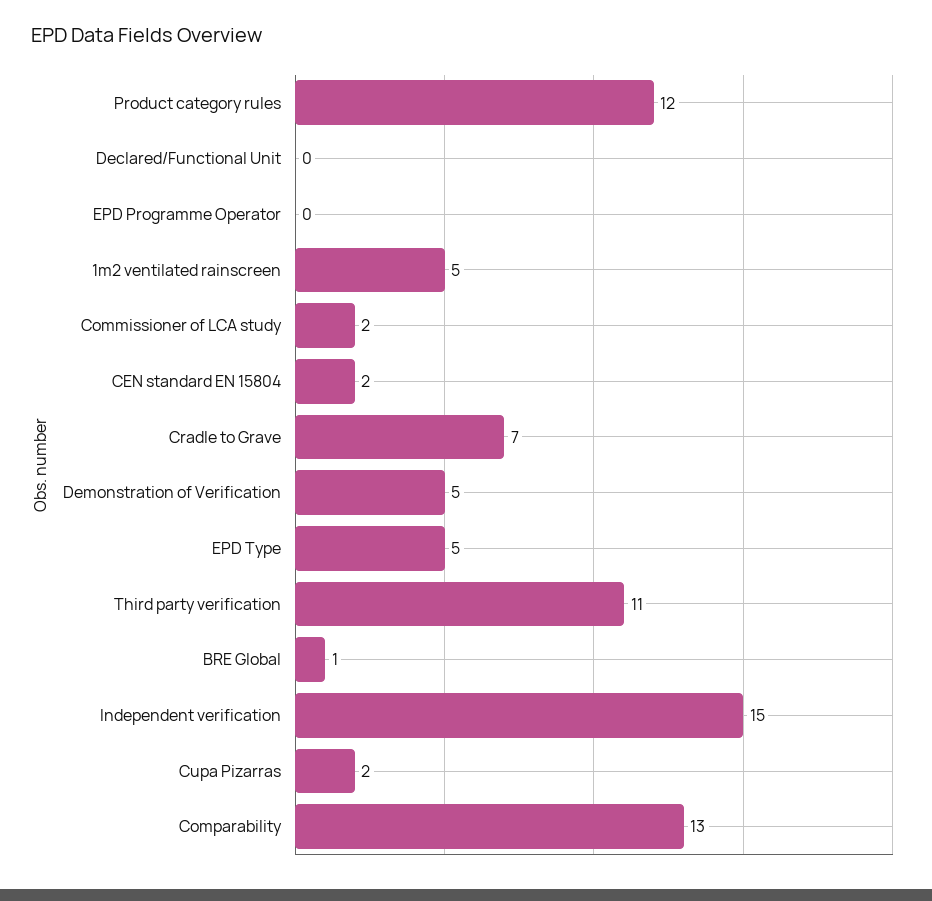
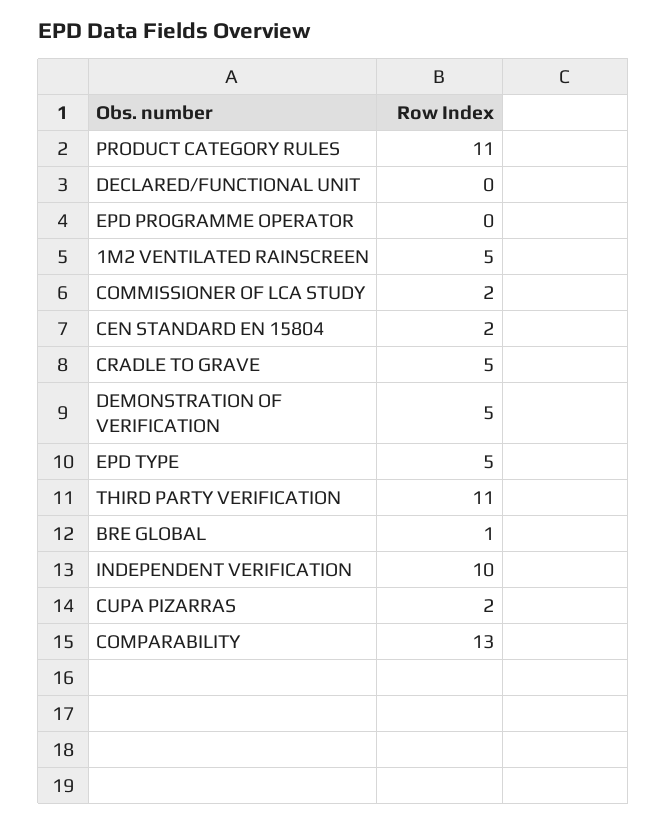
  {
-   "Product category rules": 12,
+   "Product category rules": 11,
    "Declared/Functional Unit": 0,
    "EPD Programme Operator": 0,
    "1m2 ventilated rainscreen": 5,
    "Commissioner of LCA study": 2,
    "CEN standard EN 15804": 2,
-   "Cradle to Grave": 7,
+   "Cradle to Grave": 5,
    "Demonstration of Verification": 5,
    "EPD Type": 5,
    "Third party verification": 11,
    "BRE Global": 1,
-   "Independent verification": 15,
+   "Independent verification": 10,
    "Cupa Pizarras": 2,
    "Comparability": 13
  }

